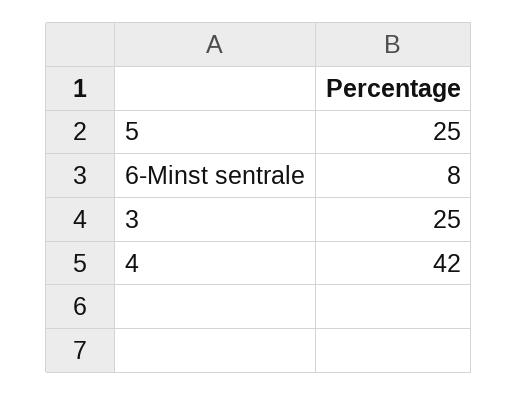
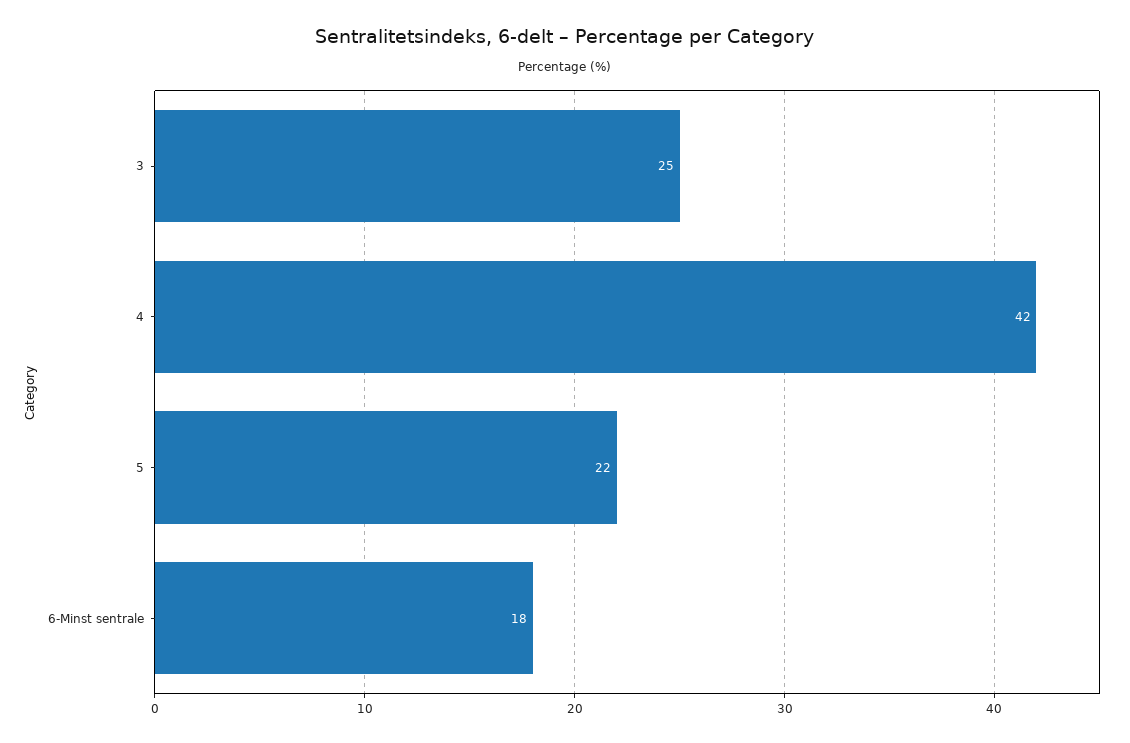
  {
-   "5": 25,
+   "5": 22,
-   "6-Minst sentrale": 8,
+   "6-Minst sentrale": 18,
    "3": 25,
    "4": 42
  }

